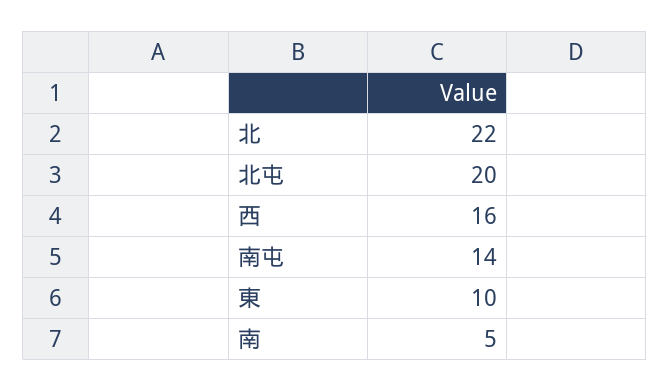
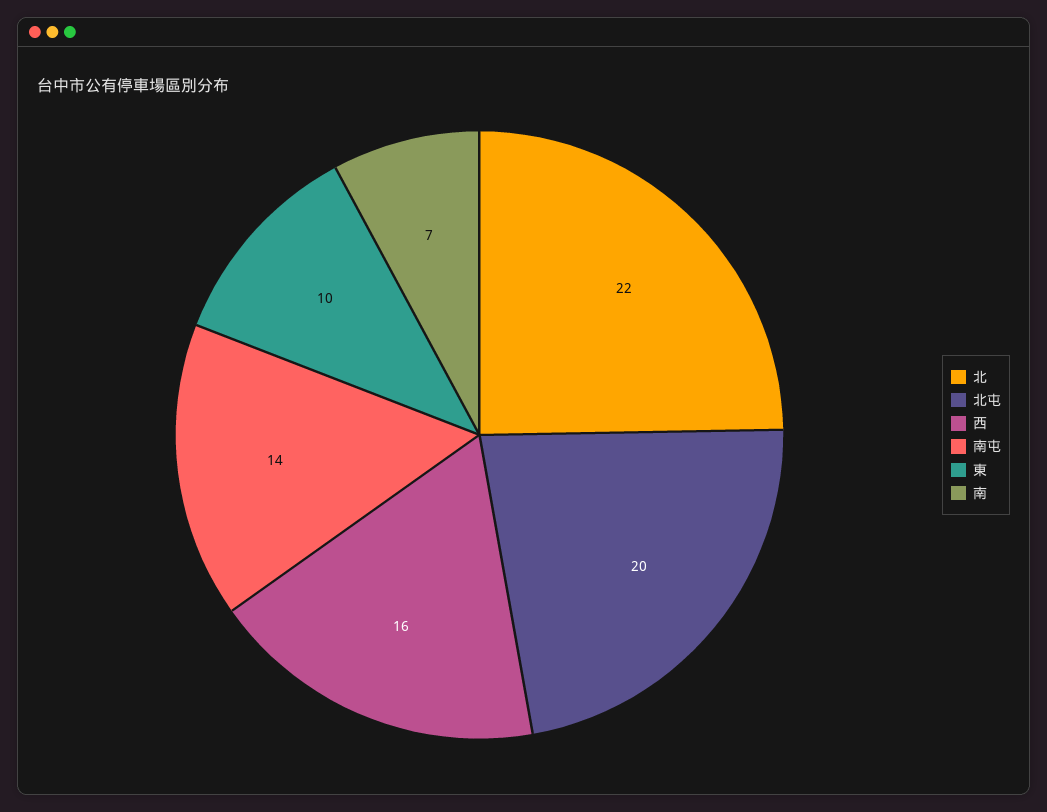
  {
    "北": 22,
    "北屯": 20,
    "西": 16,
    "南屯": 14,
    "東": 10,
-   "南": 5
+   "南": 7
  }

